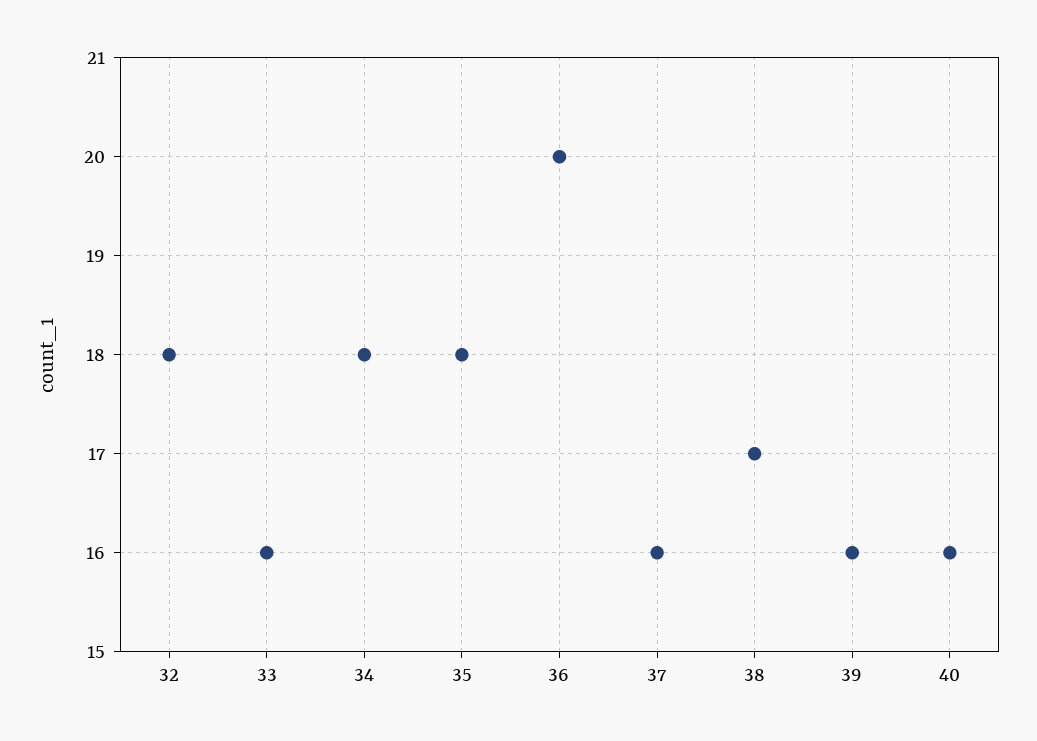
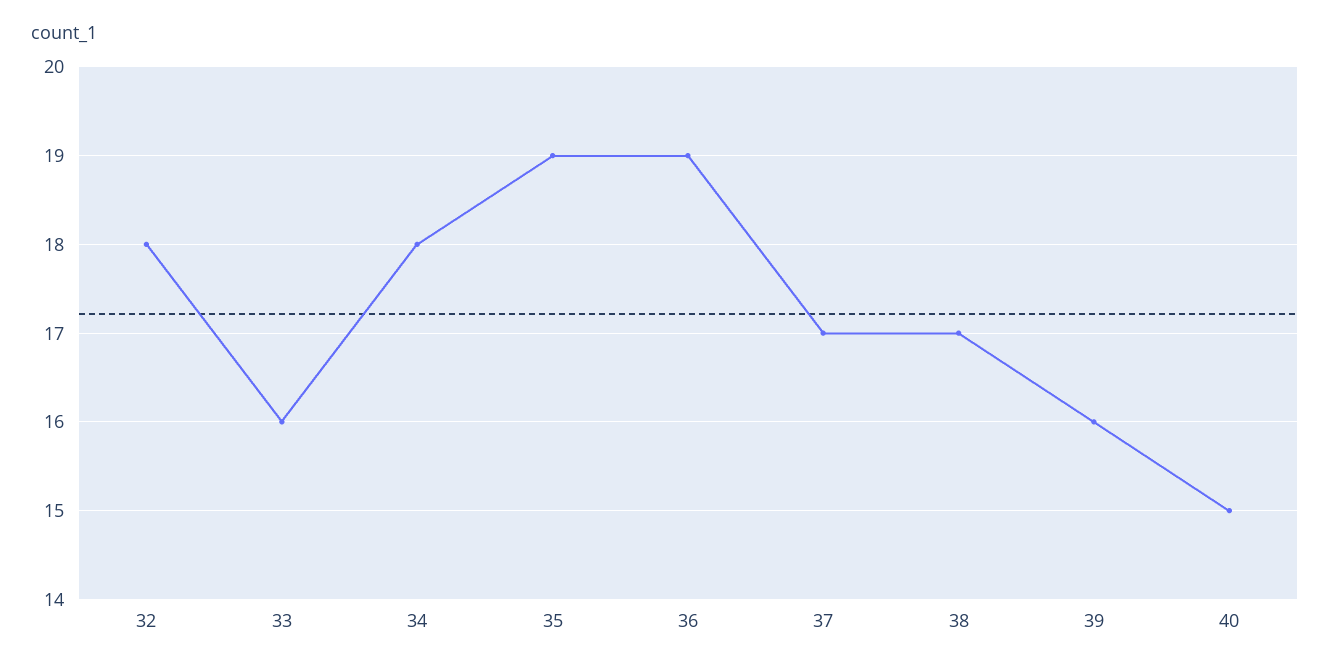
  {
    "32": 18,
    "33": 16,
    "34": 18,
-   "35": 18,
+   "35": 19,
-   "36": 20,
+   "36": 19,
-   "37": 16,
+   "37": 17,
    "38": 17,
    "39": 16,
-   "40": 16
+   "40": 15
  }

